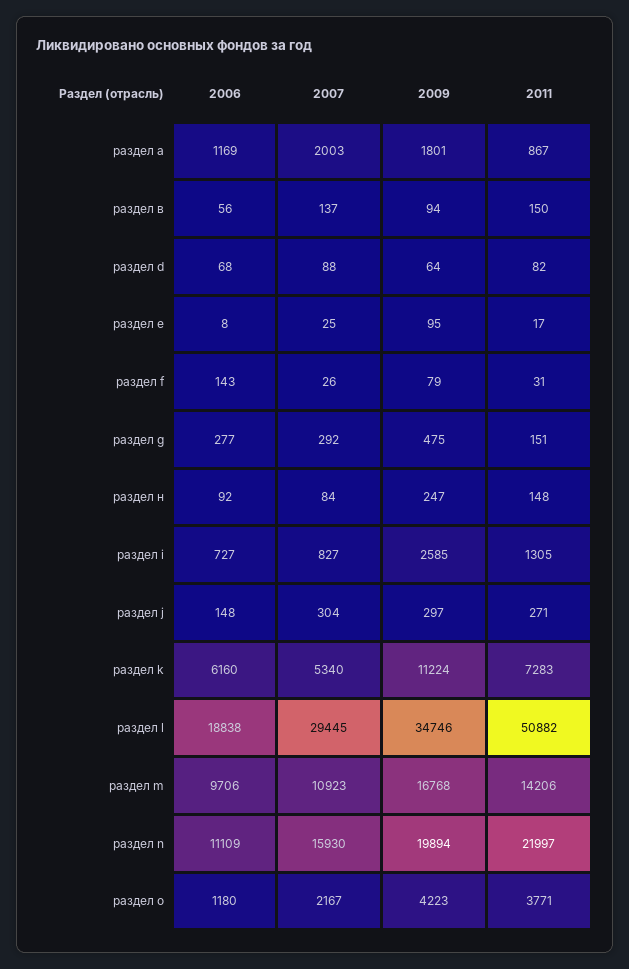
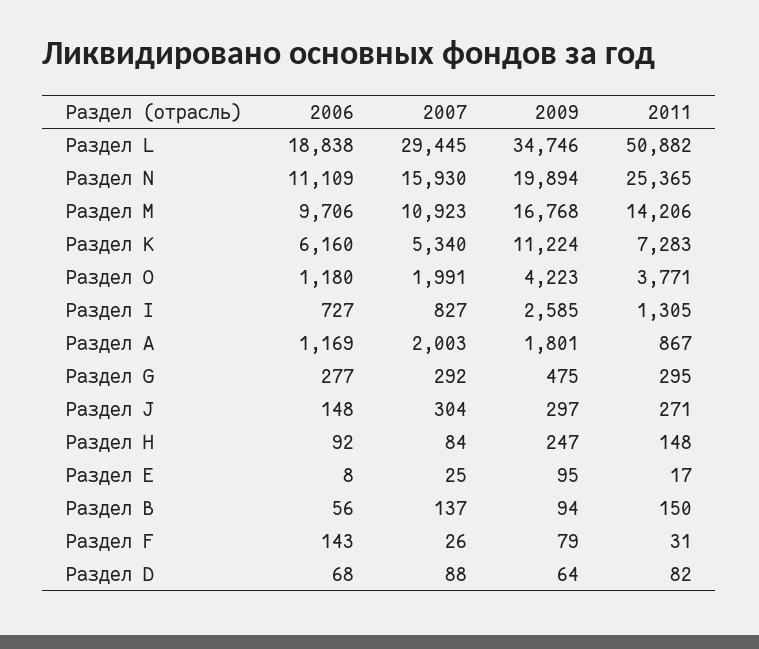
  {
    "2006": {
      "раздел а": 1169,
      "раздел в": 56,
      "раздел d": 68,
      "раздел е": 8,
      "раздел f": 143,
      "раздел g": 277,
      "раздел н": 92,
      "раздел i": 727,
      "раздел j": 148,
      "раздел k": 6160,
      "раздел l": 18838,
      "раздел m": 9706,
      "раздел n": 11109,
      "раздел o": 1180
    },
    "2007": {
      "раздел а": 2003,
      "раздел в": 137,
      "раздел d": 88,
      "раздел е": 25,
      "раздел f": 26,
      "раздел g": 292,
      "раздел н": 84,
      "раздел i": 827,
      "раздел j": 304,
      "раздел k": 5340,
      "раздел l": 29445,
      "раздел m": 10923,
      "раздел n": 15930,
-     "раздел o": 2167
+     "раздел o": 1991
    },
    "2009": {
      "раздел а": 1801,
      "раздел в": 94,
      "раздел d": 64,
      "раздел е": 95,
      "раздел f": 79,
      "раздел g": 475,
      "раздел н": 247,
      "раздел i": 2585,
      "раздел j": 297,
      "раздел k": 11224,
      "раздел l": 34746,
      "раздел m": 16768,
      "раздел n": 19894,
      "раздел o": 4223
    },
    "2011": {
      "раздел а": 867,
      "раздел в": 150,
      "раздел d": 82,
      "раздел е": 17,
      "раздел f": 31,
-     "раздел g": 151,
+     "раздел g": 295,
      "раздел н": 148,
      "раздел i": 1305,
      "раздел j": 271,
      "раздел k": 7283,
      "раздел l": 50882,
      "раздел m": 14206,
-     "раздел n": 21997,
+     "раздел n": 25365,
      "раздел o": 3771
    }
  }

